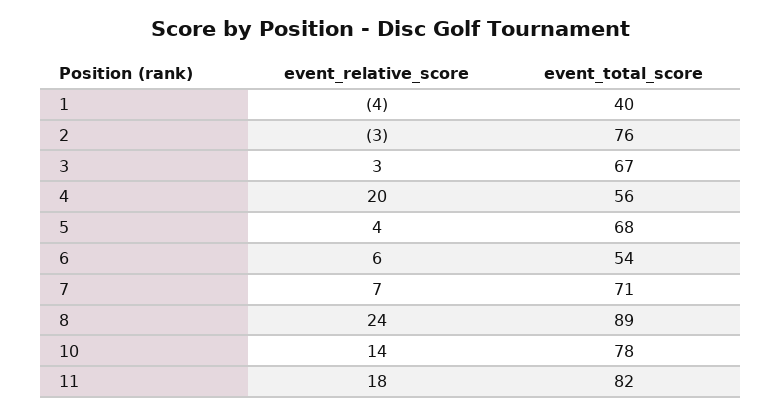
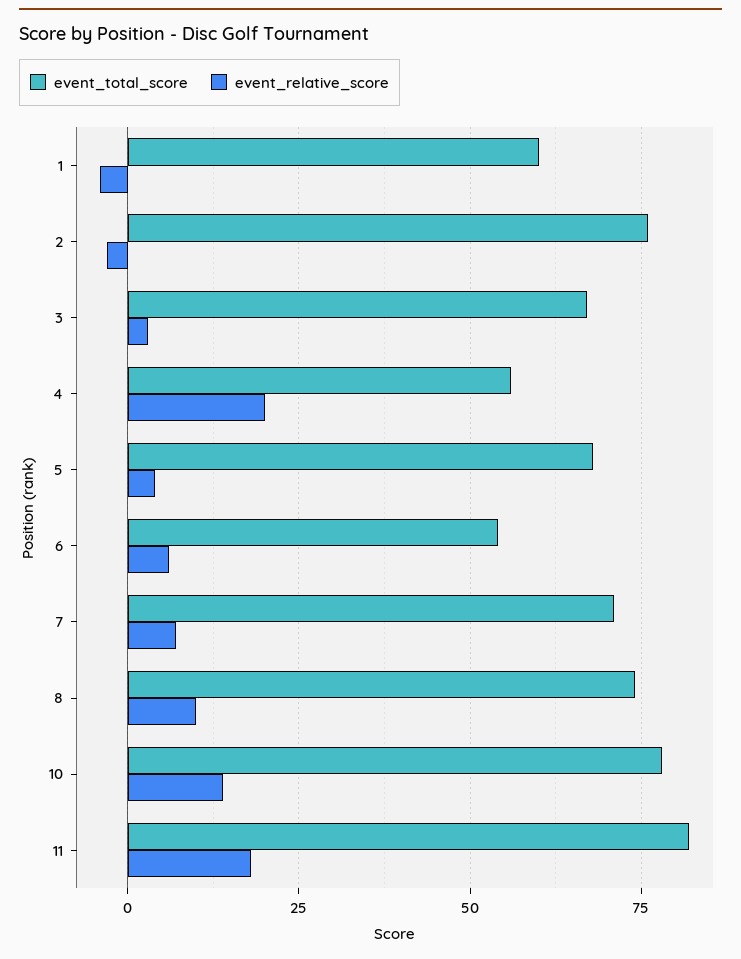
  {
    "event_relative_score": {
      "1": -4,
      "2": -3,
      "3": 3,
      "4": 20,
      "5": 4,
      "6": 6,
      "7": 7,
-     "8": 24,
+     "8": 10,
      "10": 14,
      "11": 18
    },
    "event_total_score": {
-     "1": 40,
+     "1": 60,
      "2": 76,
      "3": 67,
      "4": 56,
      "5": 68,
      "6": 54,
      "7": 71,
-     "8": 89,
+     "8": 75,
      "10": 78,
      "11": 82
    }
  }

